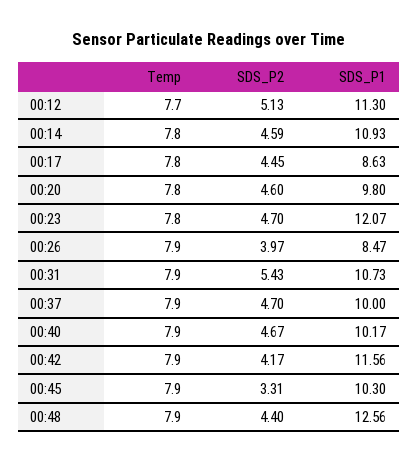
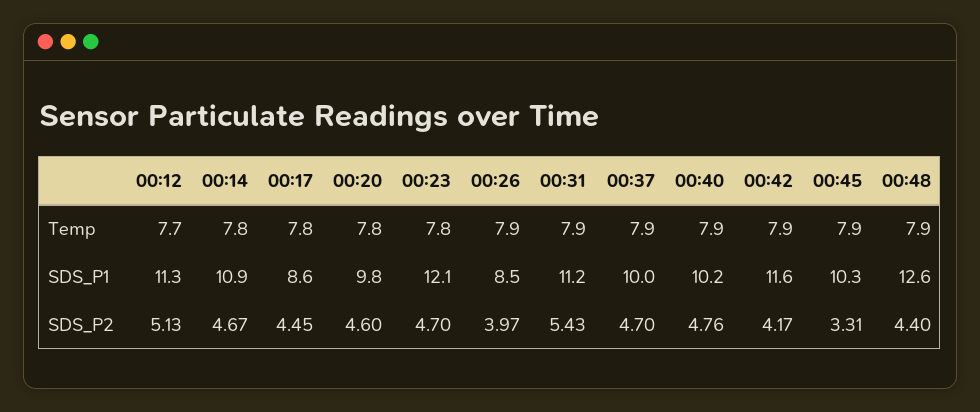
  {
    "Temp": {
      "00:12": 7.7,
      "00:14": 7.8,
      "00:17": 7.8,
      "00:20": 7.8,
      "00:23": 7.8,
      "00:26": 7.9,
      "00:31": 7.9,
      "00:37": 7.9,
      "00:40": 7.9,
      "00:42": 7.9,
      "00:45": 7.9,
      "00:48": 7.9
    },
    "SDS_P2": {
      "00:12": 5.13,
-     "00:14": 4.59,
+     "00:14": 4.67,
      "00:17": 4.45,
      "00:20": 4.6,
      "00:23": 4.7,
      "00:26": 3.97,
      "00:31": 5.43,
      "00:37": 4.7,
-     "00:40": 4.67,
+     "00:40": 4.76,
      "00:42": 4.17,
      "00:45": 3.31,
      "00:48": 4.4
    },
    "SDS_P1": {
      "00:12": 11.3,
      "00:14": 10.93,
      "00:17": 8.63,
      "00:20": 9.8,
      "00:23": 12.07,
      "00:26": 8.47,
-     "00:31": 10.73,
+     "00:31": 11.2,
      "00:37": 10,
      "00:40": 10.17,
      "00:42": 11.56,
      "00:45": 10.3,
      "00:48": 12.56
    }
  }

